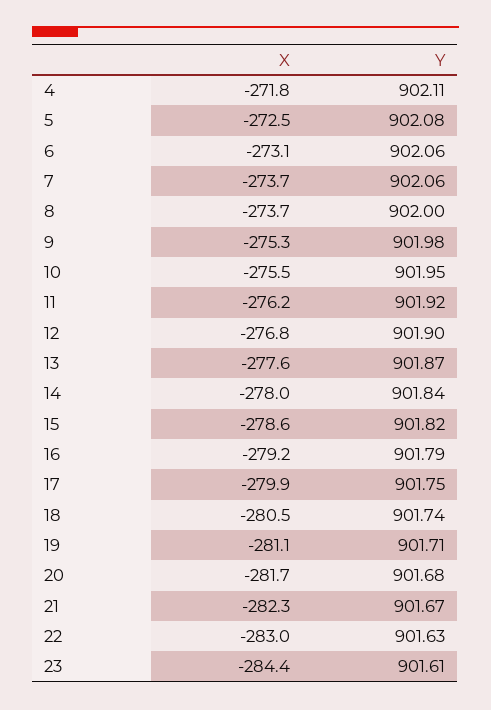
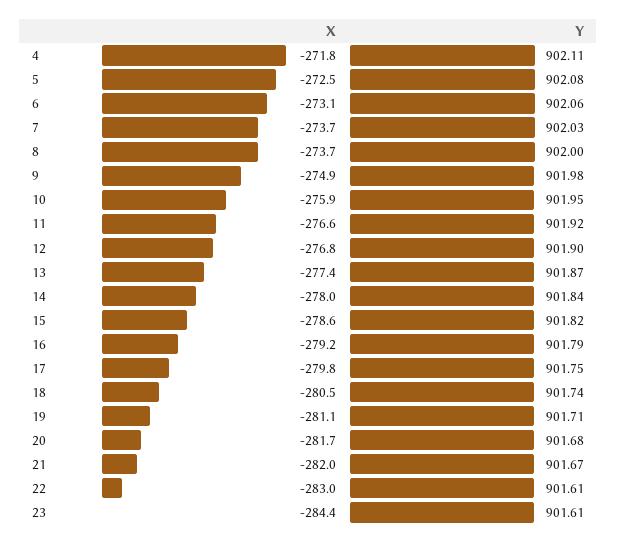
  {
    "X": {
      "4": -271.8,
      "5": -272.5,
      "6": -273.1,
      "7": -273.7,
      "8": -273.7,
-     "9": -275.3,
+     "9": -274.9,
-     "10": -275.5,
+     "10": -275.9,
-     "11": -276.2,
+     "11": -276.6,
      "12": -276.8,
-     "13": -277.6,
+     "13": -277.4,
      "14": -278,
      "15": -278.6,
      "16": -279.2,
-     "17": -279.9,
+     "17": -279.8,
      "18": -280.5,
      "19": -281.1,
      "20": -281.7,
-     "21": -282.3,
+     "21": -282,
      "22": -283,
      "23": -284.4
    },
    "Y": {
      "4": 902.11,
      "5": 902.08,
      "6": 902.06,
-     "7": 902.06,
+     "7": 902.03,
      "8": 902,
      "9": 901.98,
      "10": 901.95,
      "11": 901.92,
      "12": 901.9,
      "13": 901.87,
      "14": 901.84,
      "15": 901.82,
      "16": 901.79,
      "17": 901.75,
      "18": 901.74,
      "19": 901.71,
      "20": 901.68,
      "21": 901.67,
-     "22": 901.63,
+     "22": 901.61,
      "23": 901.61
    }
  }

